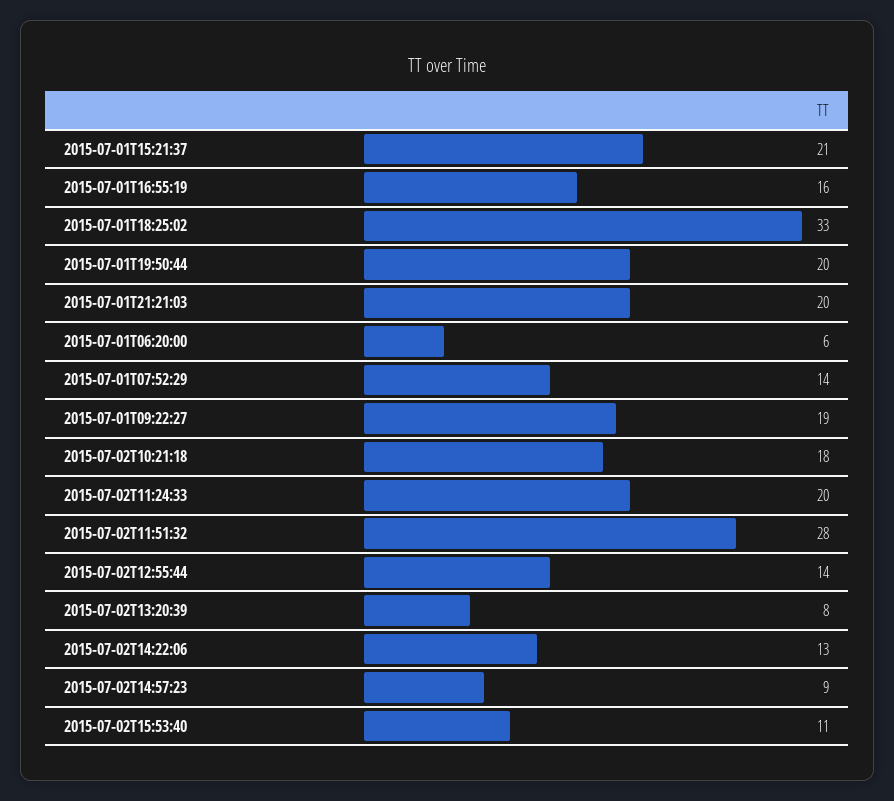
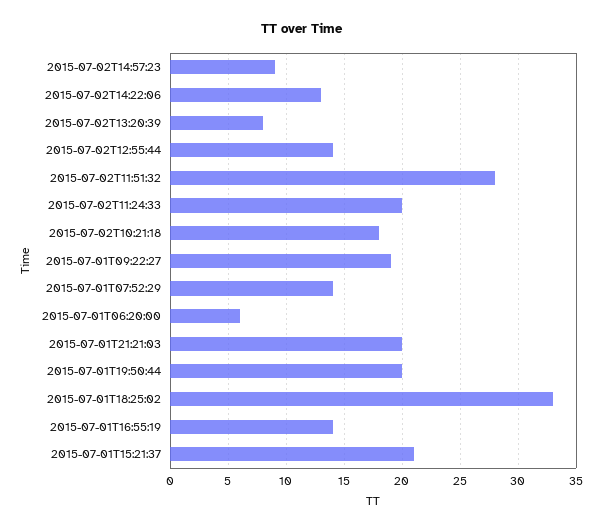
  {
    "2015-07-01T15:21:37": 21,
-   "2015-07-01T16:55:19": 16,
+   "2015-07-01T16:55:19": 14,
    "2015-07-01T18:25:02": 33,
    "2015-07-01T19:50:44": 20,
    "2015-07-01T21:21:03": 20,
    "2015-07-01T06:20:00": 6,
    "2015-07-01T07:52:29": 14,
    "2015-07-01T09:22:27": 19,
    "2015-07-02T10:21:18": 18,
    "2015-07-02T11:24:33": 20,
    "2015-07-02T11:51:32": 28,
    "2015-07-02T12:55:44": 14,
    "2015-07-02T13:20:39": 8,
    "2015-07-02T14:22:06": 13,
-   "2015-07-02T14:57:23": 9,
+   "2015-07-02T14:57:23": 9
-   "2015-07-02T15:53:40": 11
  }

